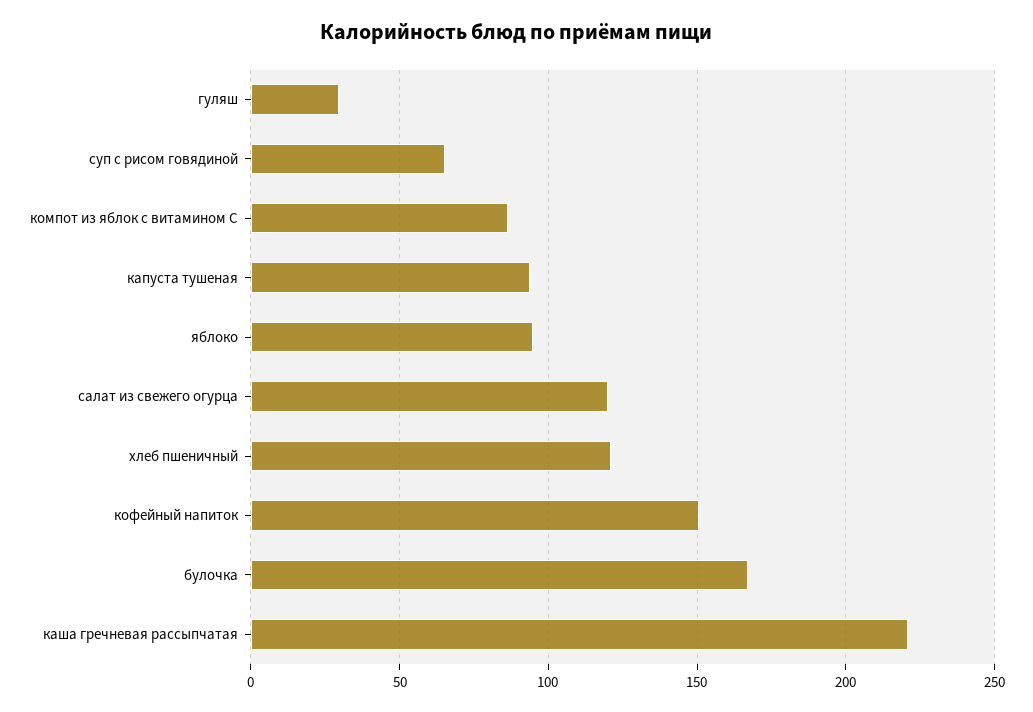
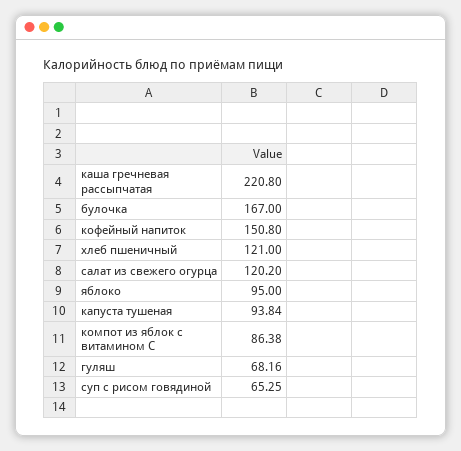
  {
-   "гуляш": 30,
+   "гуляш": 68.16,
    "суп с рисом говядиной": 65.25,
    "компот из яблок с витамином С": 86.38,
    "капуста тушеная": 93.84,
    "яблоко": 95,
    "салат из свежего огурца": 120.2,
    "хлеб пшеничный": 121,
    "кофейный напиток": 150.8,
    "булочка": 167,
    "каша гречневая рассыпчатая": 220.8
  }

